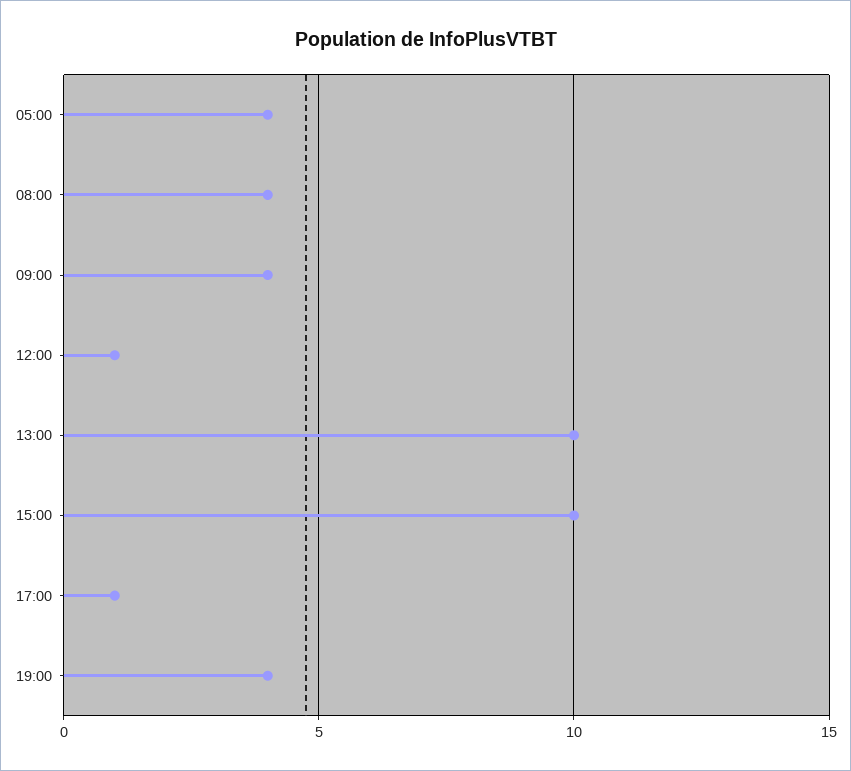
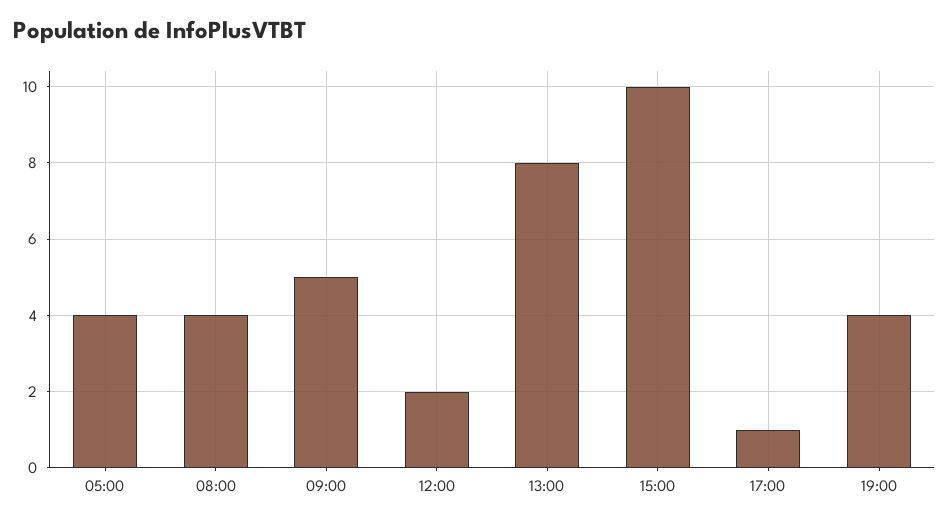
  {
    "05:00": 4,
    "08:00": 4,
-   "09:00": 4,
+   "09:00": 5,
-   "12:00": 1,
+   "12:00": 2,
-   "13:00": 10,
+   "13:00": 8,
    "15:00": 10,
    "17:00": 1,
    "19:00": 4
  }

